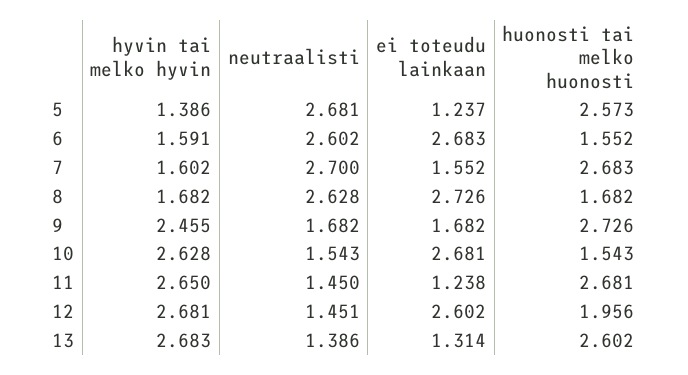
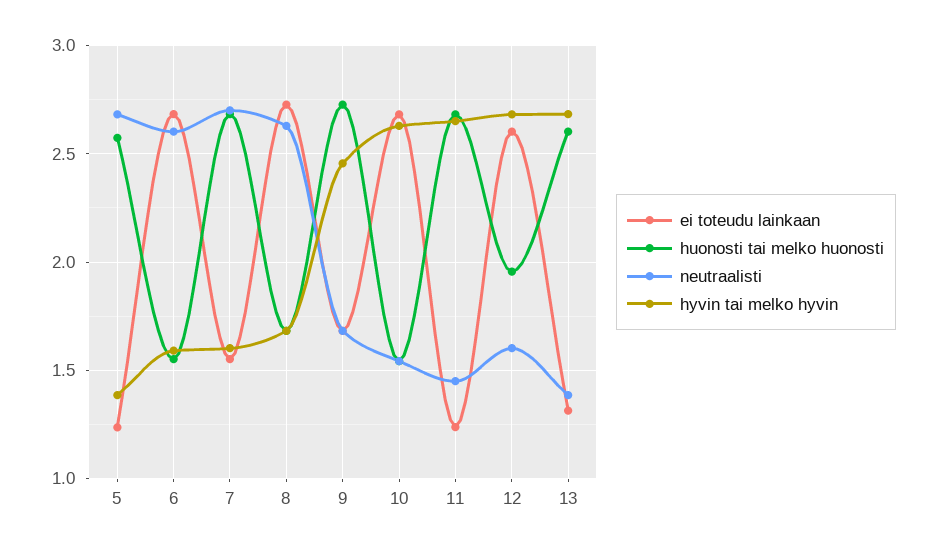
  {
    "hyvin tai melko hyvin": {
      "5": 1.386,
      "6": 1.591,
      "7": 1.602,
      "8": 1.682,
      "9": 2.455,
      "10": 2.628,
      "11": 2.65,
      "12": 2.681,
      "13": 2.683
    },
    "neutraalisti": {
      "5": 2.681,
      "6": 2.602,
      "7": 2.7,
      "8": 2.628,
      "9": 1.682,
      "10": 1.543,
      "11": 1.45,
-     "12": 1.451,
+     "12": 1.6,
      "13": 1.386
    },
    "ei toteudu lainkaan": {
      "5": 1.237,
      "6": 2.683,
      "7": 1.552,
      "8": 2.726,
      "9": 1.682,
      "10": 2.681,
      "11": 1.238,
      "12": 2.602,
      "13": 1.314
    },
    "huonosti tai melko huonosti": {
      "5": 2.573,
      "6": 1.552,
      "7": 2.683,
      "8": 1.682,
      "9": 2.726,
      "10": 1.543,
      "11": 2.681,
      "12": 1.956,
      "13": 2.602
    }
  }

